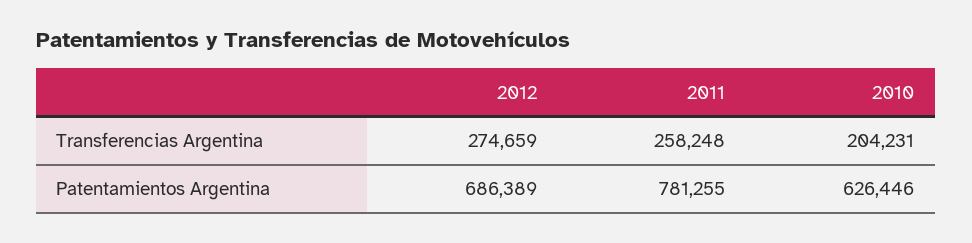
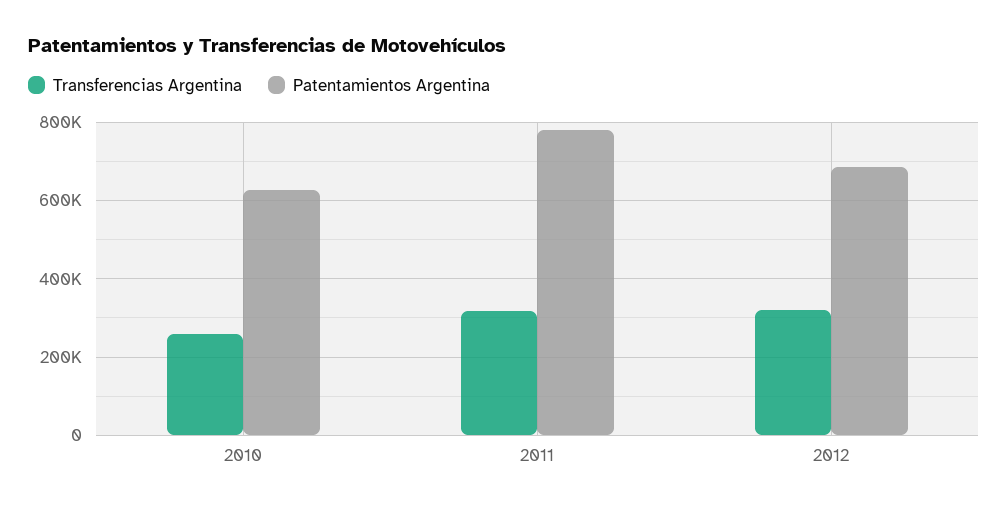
  {
    "Transferencias Argentina": {
-     "2012": 274659,
+     "2012": 320000,
-     "2011": 258248,
+     "2011": 320000,
-     "2010": 204231
+     "2010": 260000
    },
    "Patentamientos Argentina": {
      "2012": 686389,
      "2011": 781255,
      "2010": 626446
    }
  }

